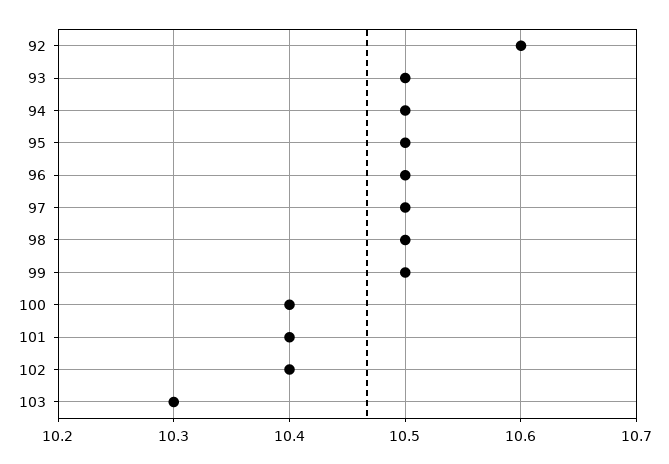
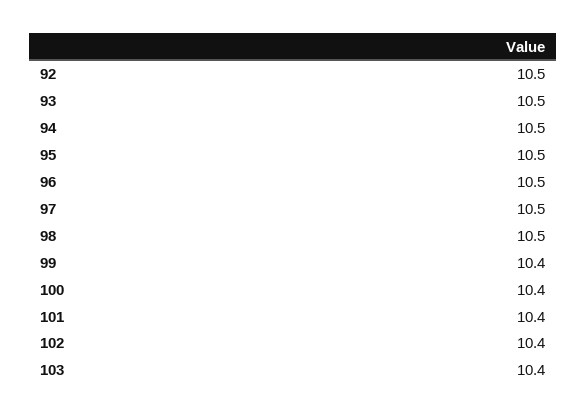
  {
-   "92": 10.6,
+   "92": 10.5,
    "93": 10.5,
    "94": 10.5,
    "95": 10.5,
    "96": 10.5,
    "97": 10.5,
    "98": 10.5,
-   "99": 10.5,
+   "99": 10.4,
    "100": 10.4,
    "101": 10.4,
    "102": 10.4,
-   "103": 10.3
+   "103": 10.4
  }

